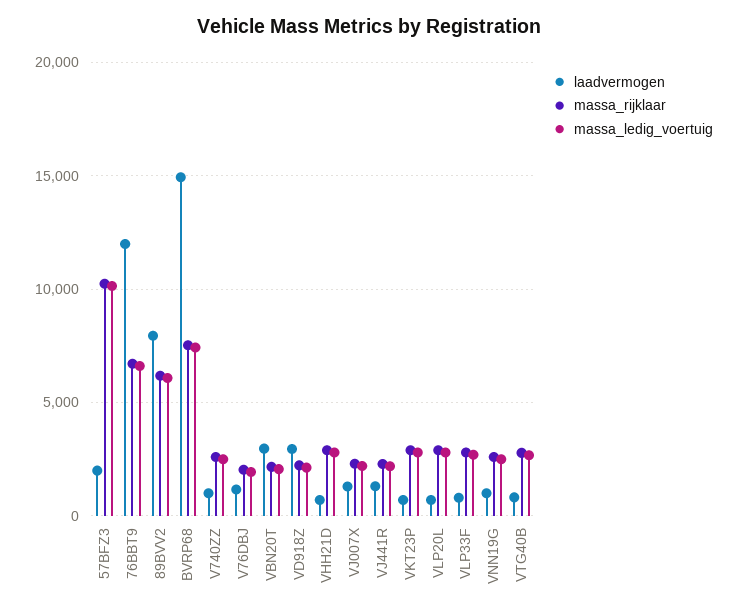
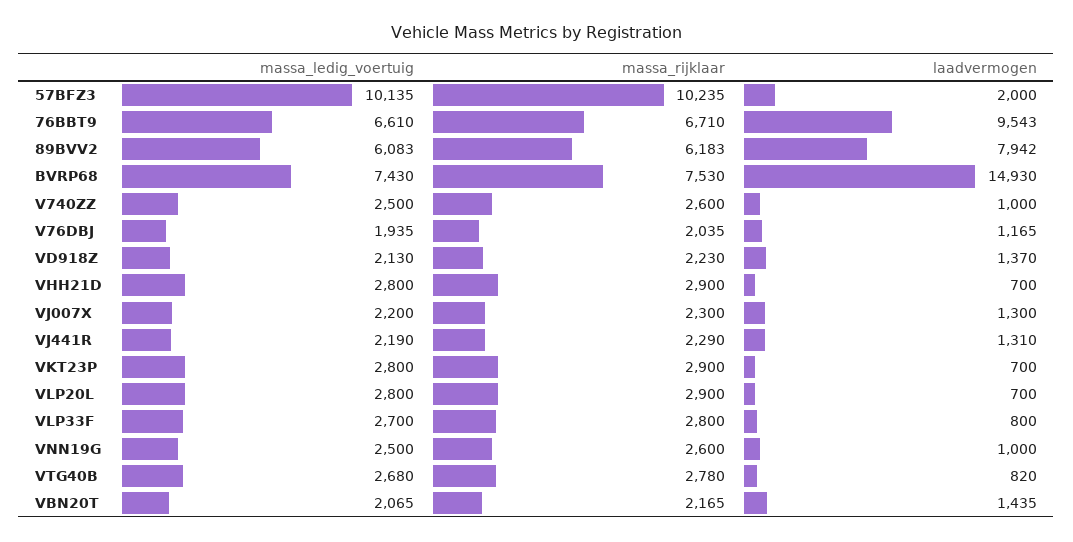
  {
    "laadvermogen": {
      "57BFZ3": 2000,
-     "76BBT9": 12000,
+     "76BBT9": 9543,
      "89BVV2": 7942,
      "BVRP68": 14930,
      "V740ZZ": 1000,
      "V76DBJ": 1165,
-     "VBN20T": 3000,
+     "VBN20T": 1435,
-     "VD918Z": 3000,
+     "VD918Z": 1370,
      "VHH21D": 700,
      "VJ007X": 1300,
      "VJ441R": 1310,
      "VKT23P": 700,
      "VLP20L": 700,
      "VLP33F": 800,
      "VNN19G": 1000,
      "VTG40B": 820
    },
    "massa_rijklaar": {
      "57BFZ3": 10235,
      "76BBT9": 6710,
      "89BVV2": 6183,
      "BVRP68": 7530,
      "V740ZZ": 2600,
      "V76DBJ": 2035,
      "VBN20T": 2165,
      "VD918Z": 2230,
      "VHH21D": 2900,
      "VJ007X": 2300,
      "VJ441R": 2290,
      "VKT23P": 2900,
      "VLP20L": 2900,
      "VLP33F": 2800,
      "VNN19G": 2600,
      "VTG40B": 2780
    },
    "massa_ledig_voertuig": {
      "57BFZ3": 10135,
      "76BBT9": 6610,
      "89BVV2": 6083,
      "BVRP68": 7430,
      "V740ZZ": 2500,
      "V76DBJ": 1935,
      "VBN20T": 2065,
      "VD918Z": 2130,
      "VHH21D": 2800,
      "VJ007X": 2200,
      "VJ441R": 2190,
      "VKT23P": 2800,
      "VLP20L": 2800,
      "VLP33F": 2700,
      "VNN19G": 2500,
      "VTG40B": 2680
    }
  }

